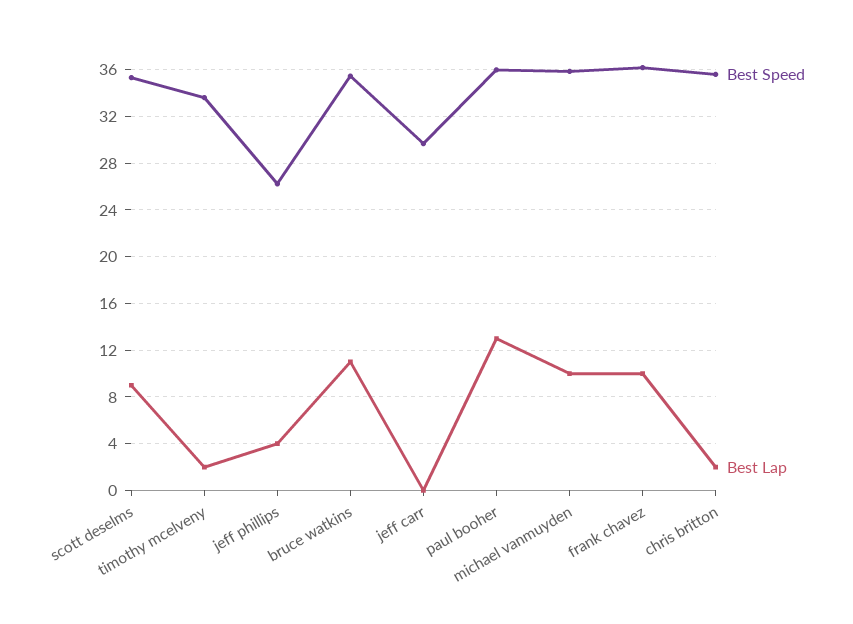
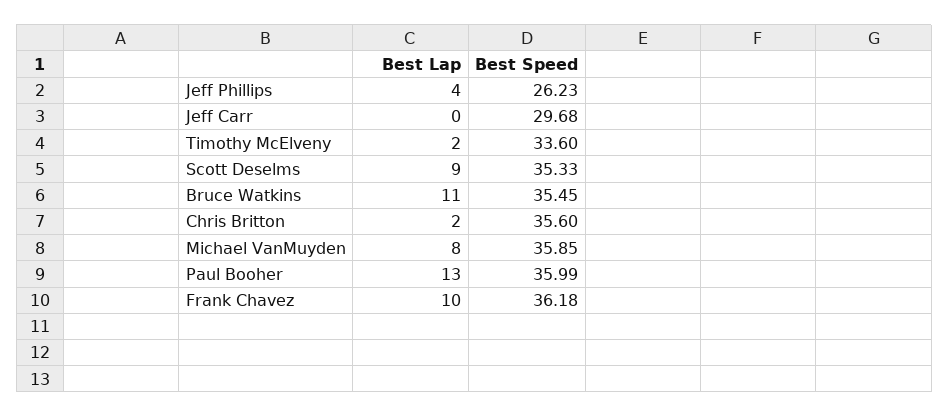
  {
    "Best Speed": {
      "scott deselms": 35.33,
      "timothy mcelveny": 33.6,
      "jeff phillips": 26.23,
      "bruce watkins": 35.45,
      "jeff carr": 29.68,
      "paul booher": 35.99,
      "michael vanmuyden": 35.85,
      "frank chavez": 36.18,
      "chris britton": 35.6
    },
    "Best Lap": {
      "scott deselms": 9,
      "timothy mcelveny": 2,
      "jeff phillips": 4,
      "bruce watkins": 11,
      "jeff carr": 0,
      "paul booher": 13,
-     "michael vanmuyden": 10,
+     "michael vanmuyden": 8,
      "frank chavez": 10,
      "chris britton": 2
    }
  }

